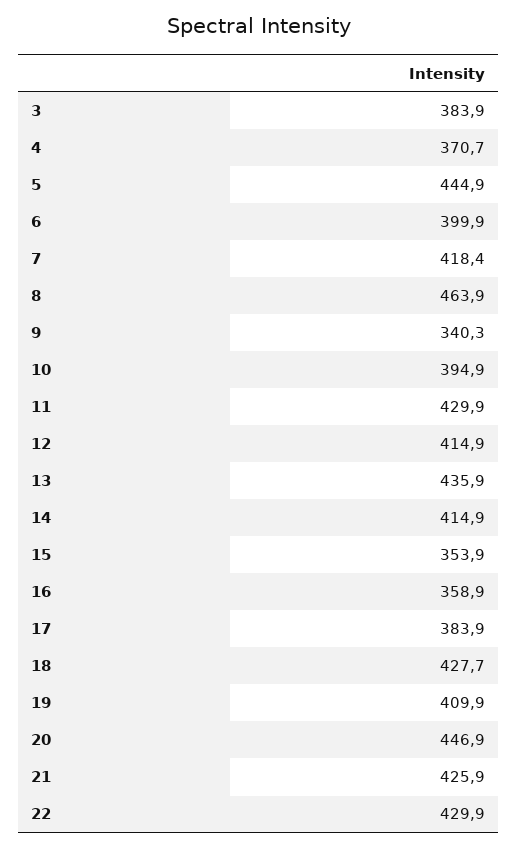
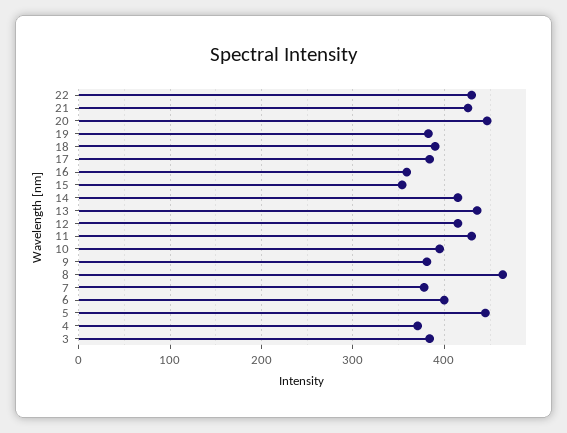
  {
    "3": 383.9,
    "4": 370.7,
    "5": 444.9,
    "6": 399.9,
-   "7": 418.4,
+   "7": 380,
    "8": 463.9,
-   "9": 340.3,
+   "9": 380,
    "10": 394.9,
    "11": 429.9,
    "12": 414.9,
    "13": 435.9,
    "14": 414.9,
    "15": 353.9,
    "16": 358.9,
    "17": 383.9,
-   "18": 427.7,
+   "18": 390,
-   "19": 409.9,
+   "19": 380,
    "20": 446.9,
    "21": 425.9,
    "22": 429.9
  }

